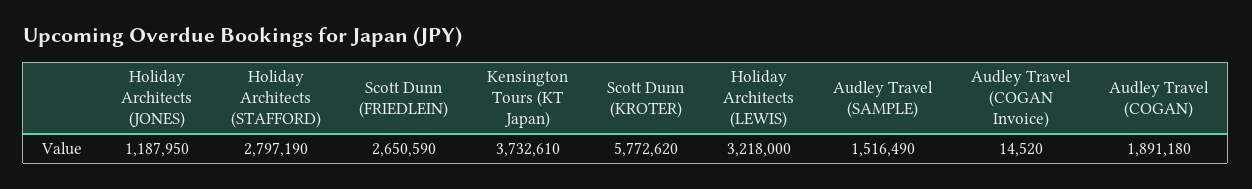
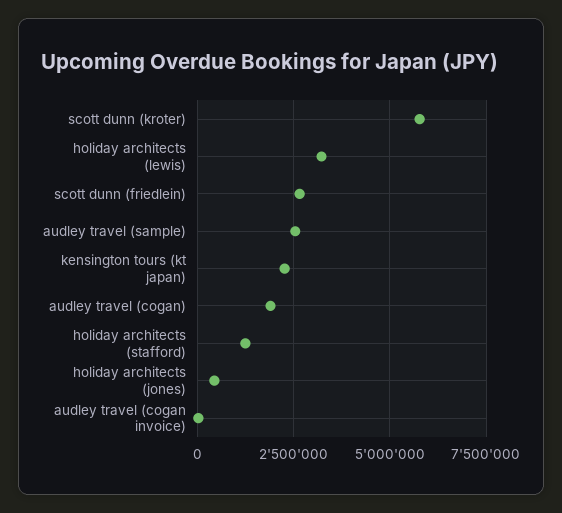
  {
-   "Holiday Architects (JONES)": 1187950,
+   "Holiday Architects (JONES)": 500000,
-   "Holiday Architects (STAFFORD)": 2797190,
+   "Holiday Architects (STAFFORD)": 1250000,
    "Scott Dunn (FRIEDLEIN)": 2650590,
-   "Kensington Tours (KT Japan)": 3732610,
+   "Kensington Tours (KT Japan)": 2250000,
    "Scott Dunn (KROTER)": 5772620,
    "Holiday Architects (LEWIS)": 3218000,
-   "Audley Travel (SAMPLE)": 1516490,
+   "Audley Travel (SAMPLE)": 2500000,
    "Audley Travel (COGAN Invoice)": 14520,
    "Audley Travel (COGAN)": 1891180
  }

